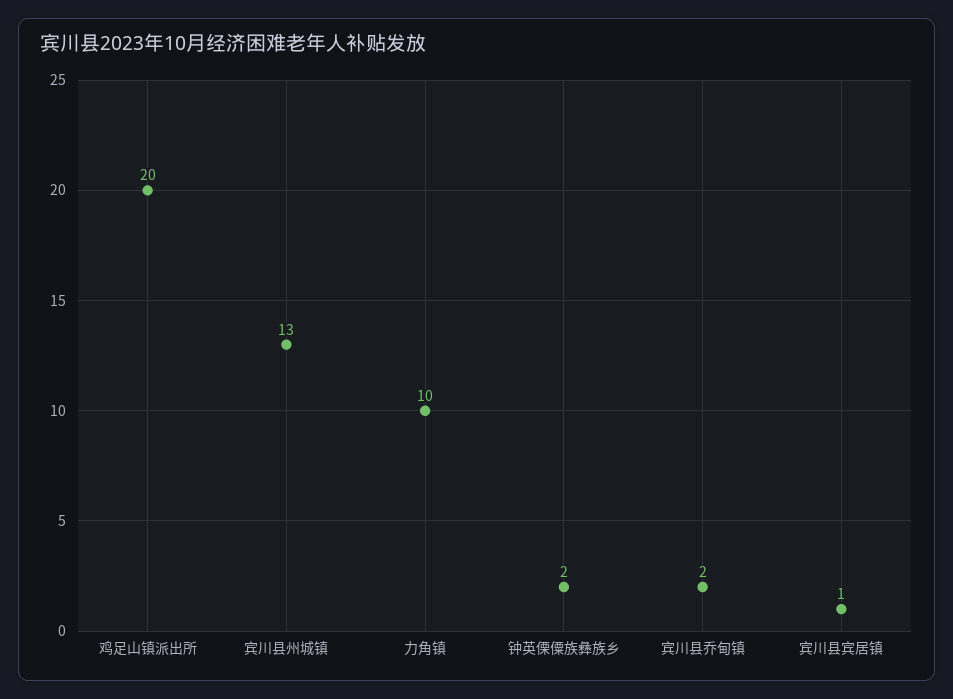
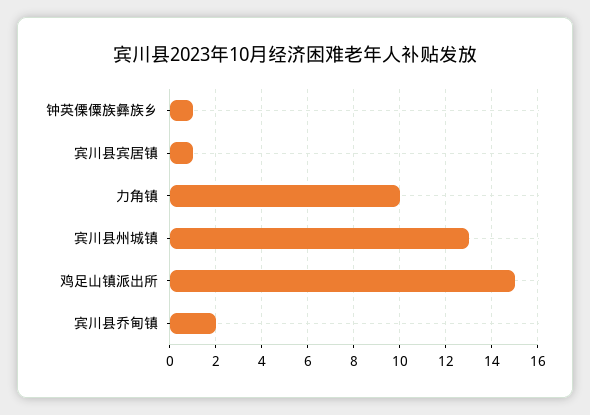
  {
-   "鸡足山镇派出所": 20,
+   "鸡足山镇派出所": 15,
    "宾川县州城镇": 13,
    "力角镇": 10,
-   "钟英傈僳族彝族乡": 2,
+   "钟英傈僳族彝族乡": 1,
    "宾川县乔甸镇": 2,
    "宾川县宾居镇": 1
  }

